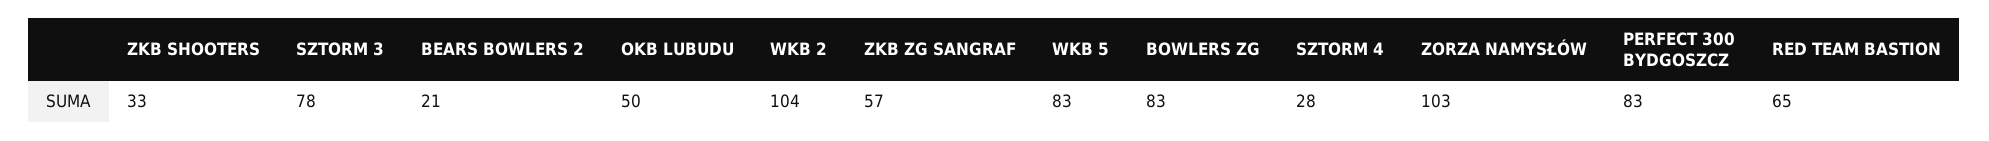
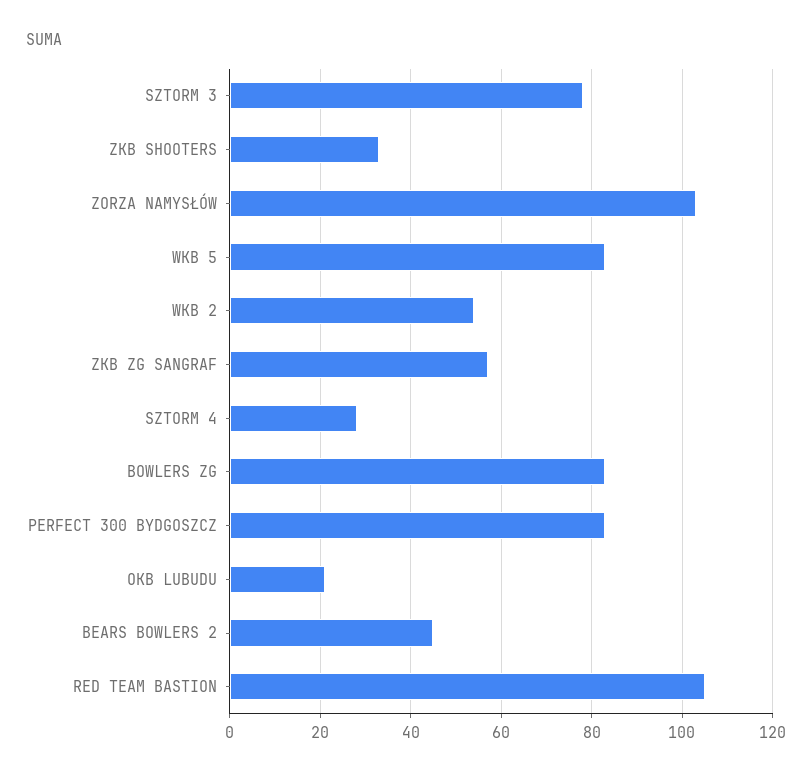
  {
    "ZKB SHOOTERS": 33,
    "SZTORM 3": 78,
-   "BEARS BOWLERS 2": 21,
+   "BEARS BOWLERS 2": 45,
-   "OKB LUBUDU": 50,
+   "OKB LUBUDU": 20,
-   "WKB 2": 104,
+   "WKB 2": 55,
    "ZKB ZG SANGRAF": 57,
    "WKB 5": 83,
    "BOWLERS ZG": 83,
    "SZTORM 4": 28,
    "ZORZA NAMYSŁÓW": 103,
    "PERFECT 300 BYDGOSZCZ": 83,
-   "RED TEAM BASTION": 65
+   "RED TEAM BASTION": 105
  }

